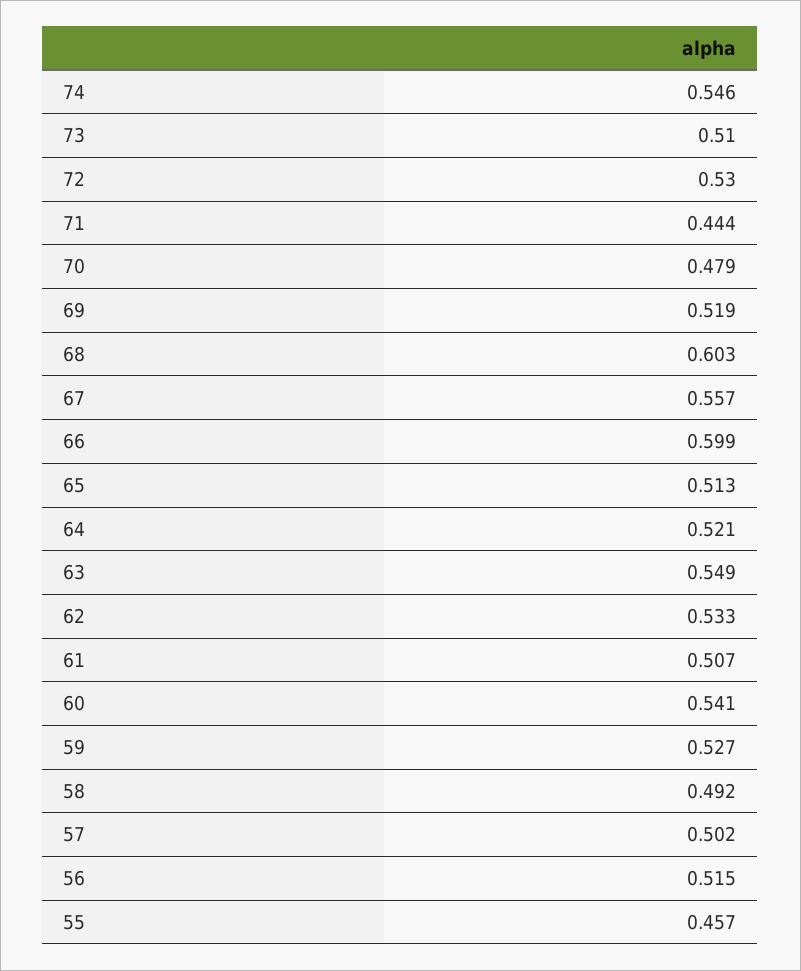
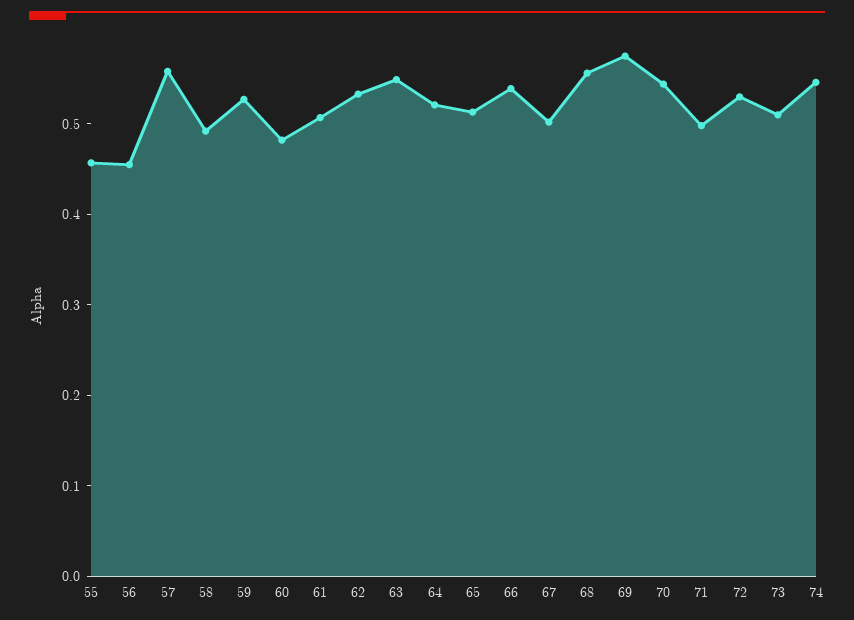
  {
    "74": 0.546,
    "73": 0.51,
    "72": 0.53,
-   "71": 0.444,
+   "71": 0.5,
-   "70": 0.479,
+   "70": 0.54,
-   "69": 0.519,
+   "69": 0.58,
-   "68": 0.603,
+   "68": 0.56,
-   "67": 0.557,
+   "67": 0.5,
-   "66": 0.599,
+   "66": 0.54,
    "65": 0.513,
    "64": 0.521,
    "63": 0.549,
    "62": 0.533,
    "61": 0.507,
-   "60": 0.541,
+   "60": 0.48,
    "59": 0.527,
    "58": 0.492,
-   "57": 0.502,
+   "57": 0.56,
-   "56": 0.515,
+   "56": 0.46,
    "55": 0.457
  }

